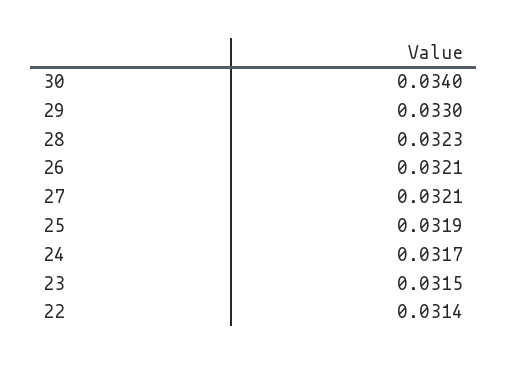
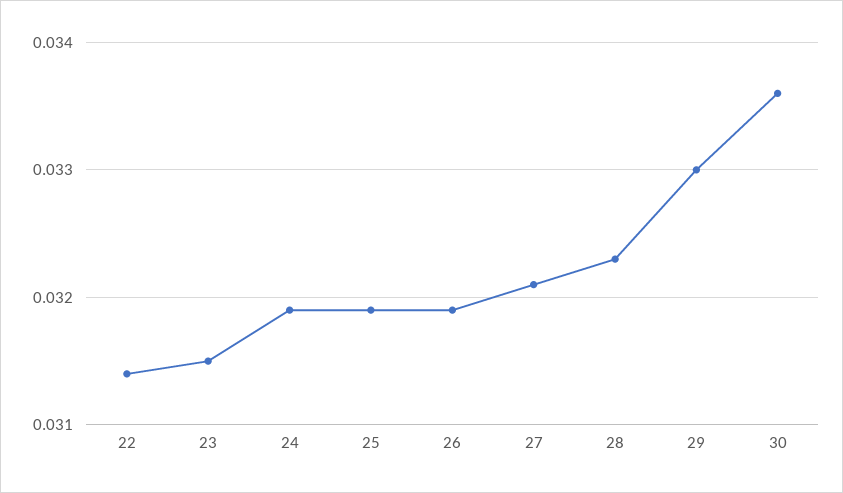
  {
-   "30": 0.034,
+   "30": 0.0336,
    "29": 0.033,
    "28": 0.0323,
-   "26": 0.0321,
+   "26": 0.0319,
    "27": 0.0321,
    "25": 0.0319,
-   "24": 0.0317,
+   "24": 0.0319,
    "23": 0.0315,
    "22": 0.0314
  }

